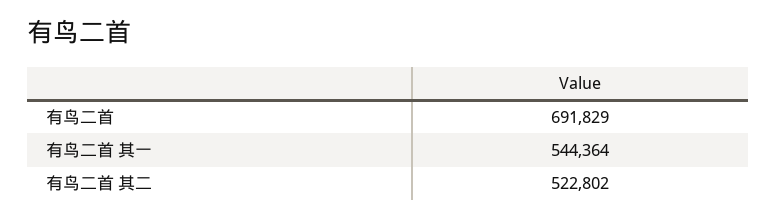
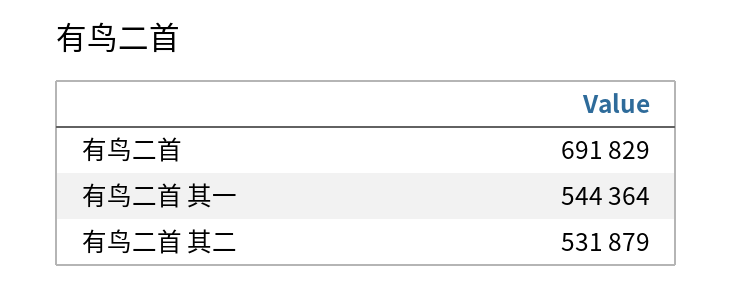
  {
    "有鸟二首": 691829,
    "有鸟二首 其一": 544364,
-   "有鸟二首 其二": 522802
+   "有鸟二首 其二": 531879
  }

